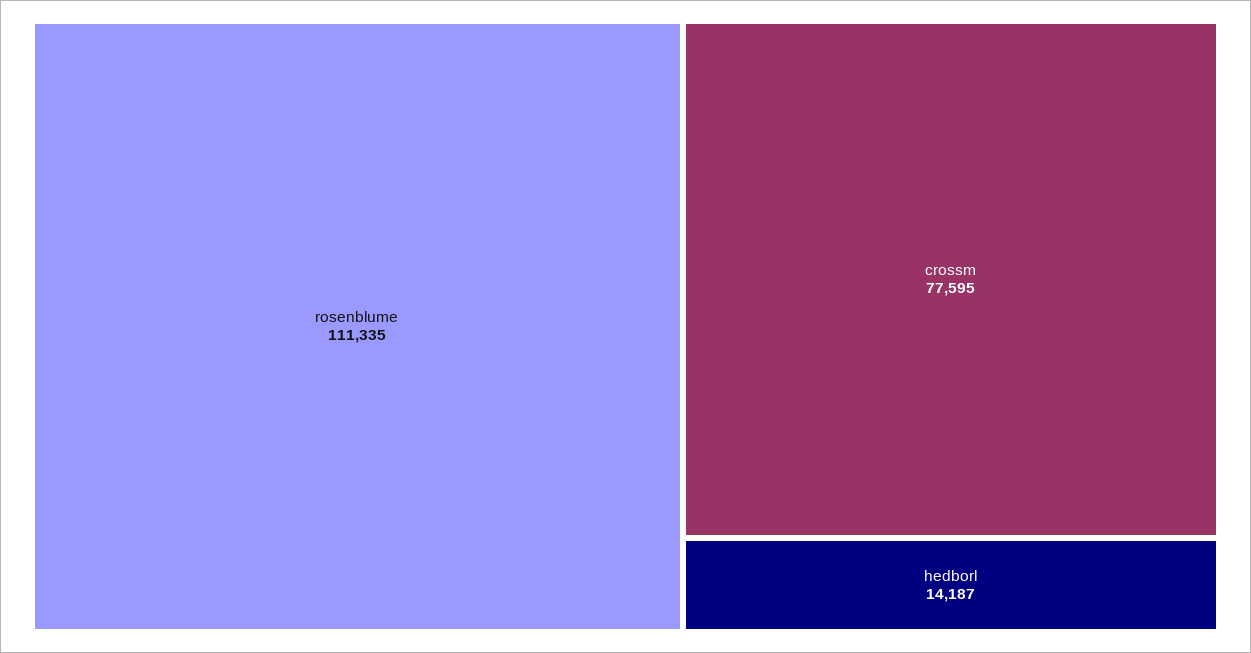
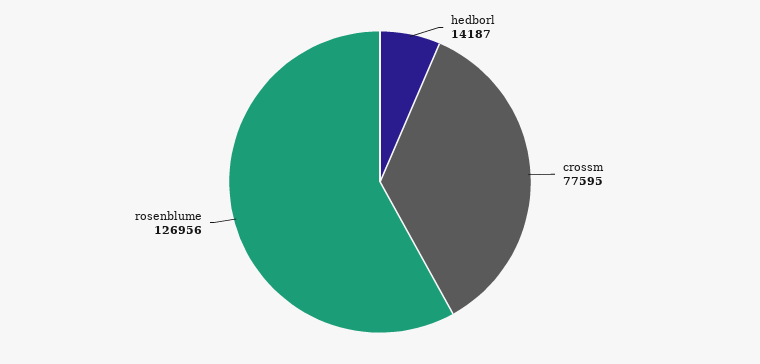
  {
-   "rosenblume": 111335,
+   "rosenblume": 126956,
    "crossm": 77595,
    "hedborl": 14187
  }

